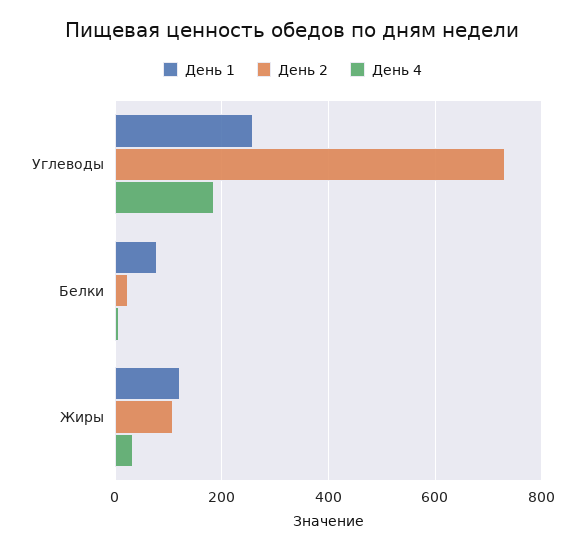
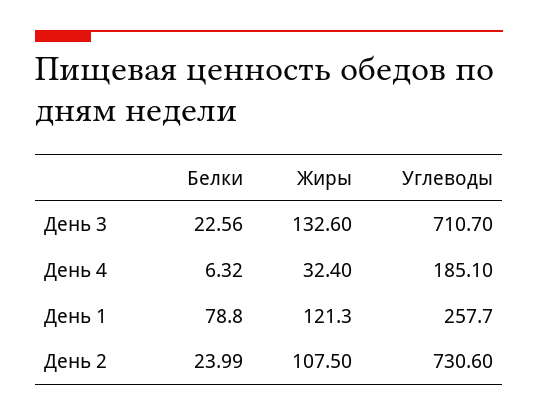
  {
    "День 1": {
      "Углеводы": 257.7,
      "Белки": 78.8,
      "Жиры": 121.3
    },
    "День 2": {
      "Углеводы": 730.6,
      "Белки": 23.99,
      "Жиры": 107.5
    },
    "День 4": {
      "Углеводы": 185.1,
      "Белки": 6.32,
      "Жиры": 32.4
-   }
+   },
+   "День 3": {
+     "Белки": 22.56,
+     "Жиры": 132.6,
+     "Углеводы": 710.7
+   }
  }

